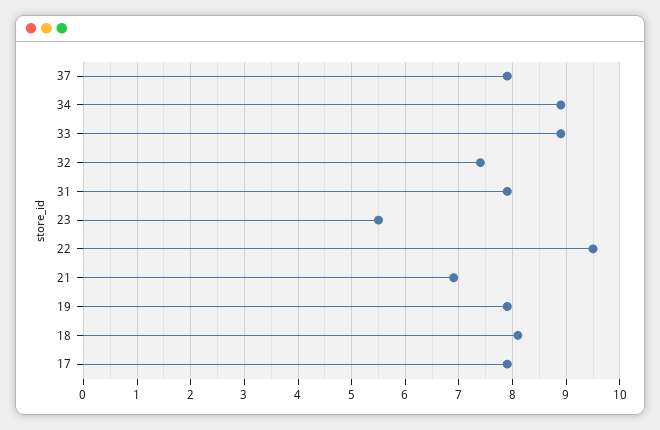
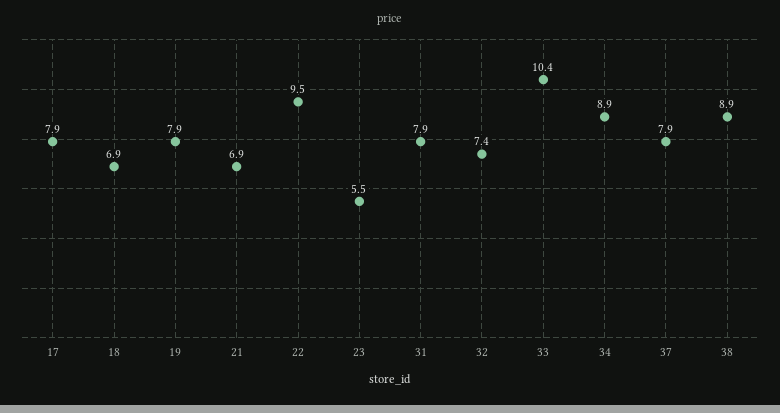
  {
    "37": 7.9,
    "34": 8.9,
-   "33": 9,
+   "33": 10.4,
    "32": 7.4,
    "31": 7.9,
    "23": 5.5,
    "22": 9.5,
    "21": 6.9,
    "19": 7.9,
-   "18": 8,
+   "18": 6.9,
-   "17": 7.9
+   "17": 7.9,
+   "38": 8.9
  }

